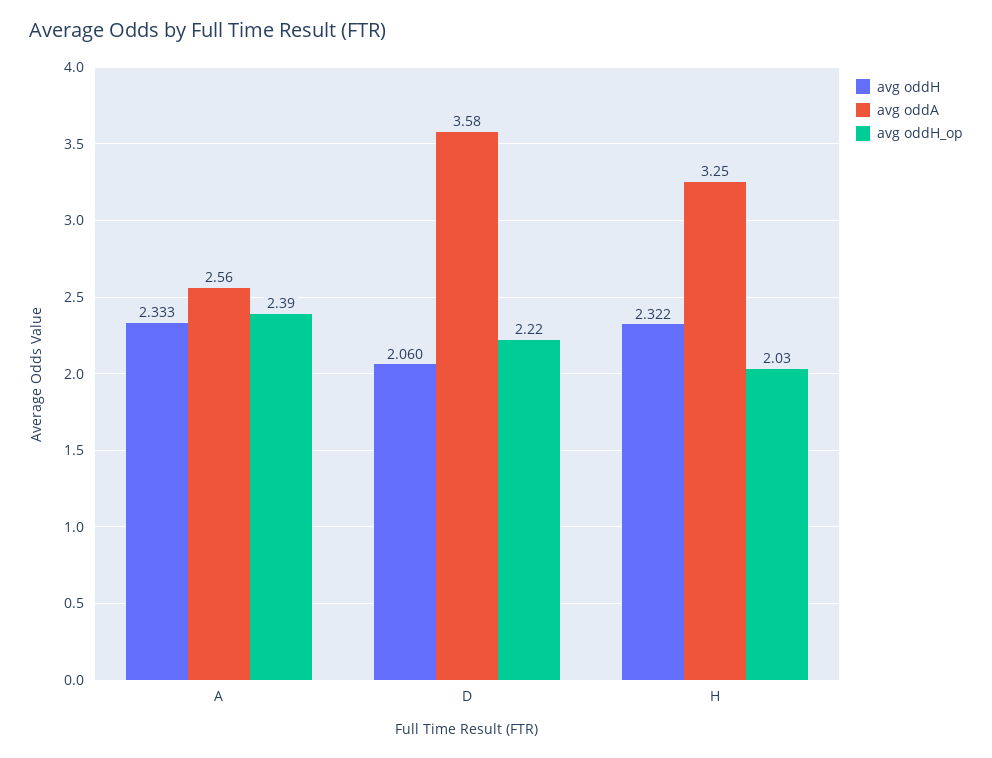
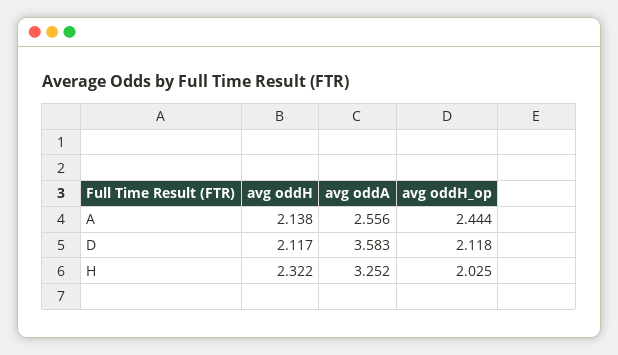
  {
    "avg oddH": {
-     "A": 2.333,
+     "A": 2.138,
-     "D": 2.06,
+     "D": 2.117,
      "H": 2.322
    },
    "avg oddA": {
      "A": 2.556,
      "D": 3.583,
      "H": 3.252
    },
    "avg oddH_op": {
-     "A": 2.39,
+     "A": 2.444,
-     "D": 2.22,
+     "D": 2.118,
      "H": 2.025
    }
  }

